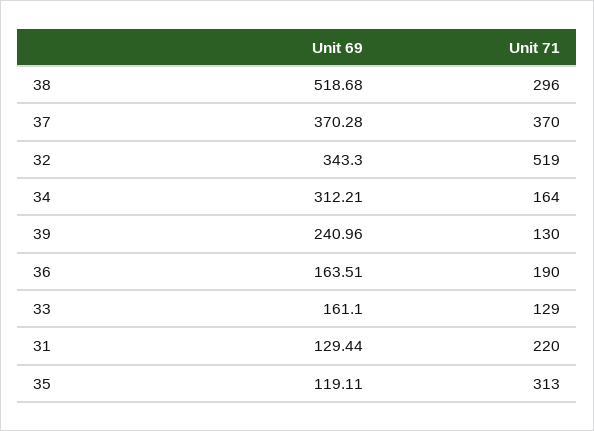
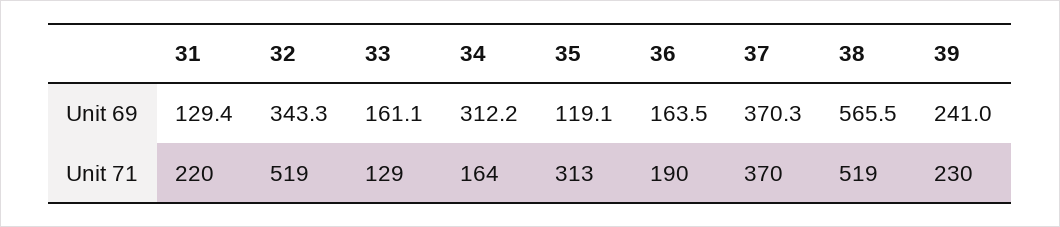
  {
    "Unit 69": {
-     "38": 518.68,
+     "38": 565.5,
      "37": 370.28,
      "32": 343.3,
      "34": 312.21,
      "39": 240.96,
      "36": 163.51,
      "33": 161.1,
      "31": 129.44,
      "35": 119.11
    },
    "Unit 71": {
-     "38": 296,
+     "38": 519,
      "37": 370,
      "32": 519,
      "34": 164,
-     "39": 130,
+     "39": 230,
      "36": 190,
      "33": 129,
      "31": 220,
      "35": 313
    }
  }

